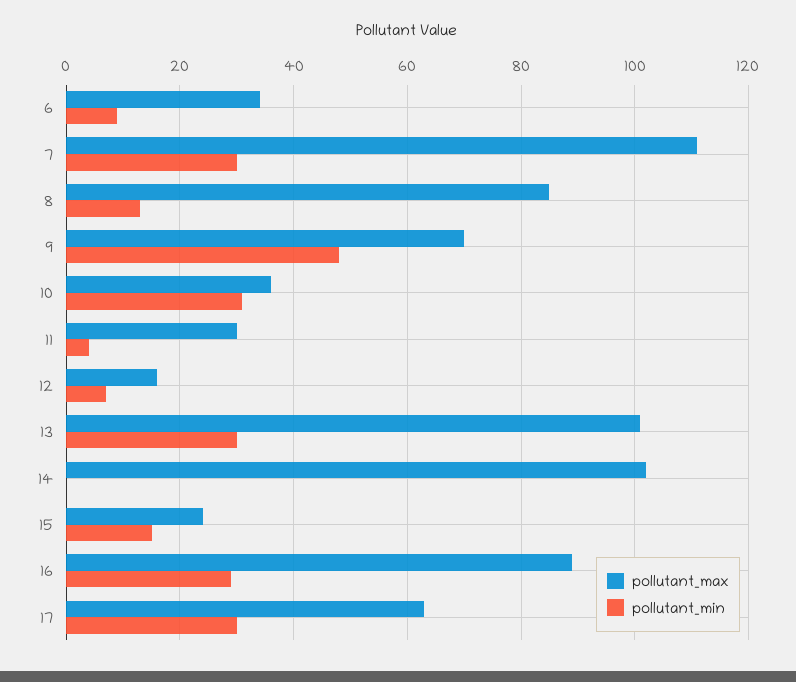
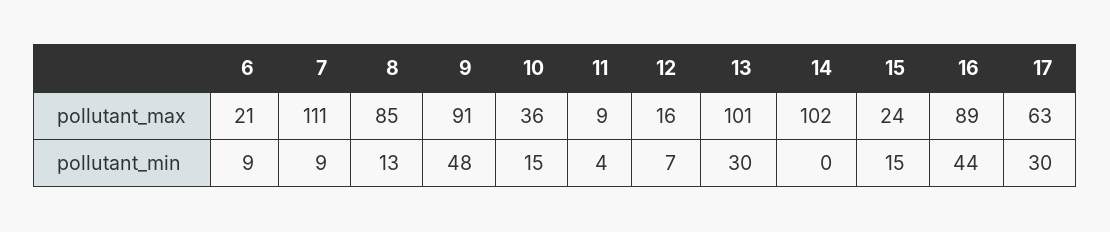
  {
    "pollutant_max": {
-     "6": 35,
+     "6": 21,
      "7": 111,
      "8": 85,
-     "9": 70,
+     "9": 91,
      "10": 36,
-     "11": 30,
+     "11": 9,
      "12": 16,
      "13": 101,
      "14": 102,
      "15": 24,
      "16": 89,
      "17": 63
    },
    "pollutant_min": {
      "6": 9,
-     "7": 30,
+     "7": 9,
      "8": 13,
      "9": 48,
-     "10": 30,
+     "10": 15,
      "11": 4,
      "12": 7,
      "13": 30,
      "14": 0,
      "15": 15,
-     "16": 30,
+     "16": 44,
      "17": 30
    }
  }

